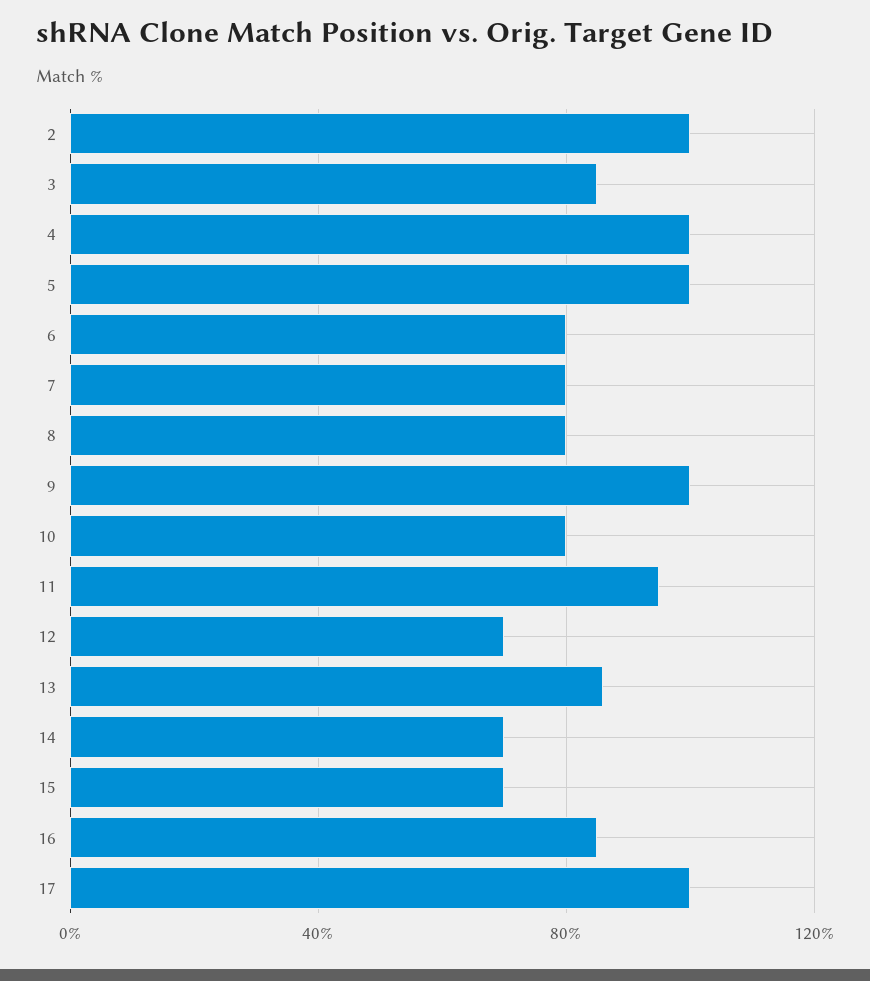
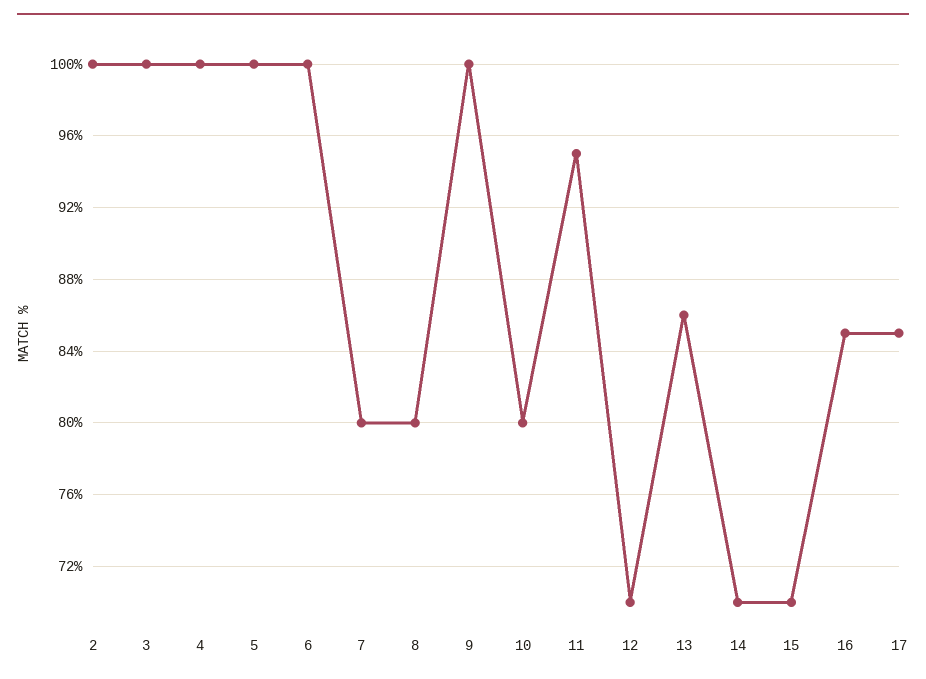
  {
    "2": 100,
-   "3": 85,
+   "3": 100,
    "4": 100,
    "5": 100,
-   "6": 80,
+   "6": 100,
    "7": 80,
    "8": 80,
    "9": 100,
    "10": 80,
    "11": 95,
    "12": 70,
    "13": 86,
    "14": 70,
    "15": 70,
    "16": 85,
-   "17": 100
+   "17": 85
  }

